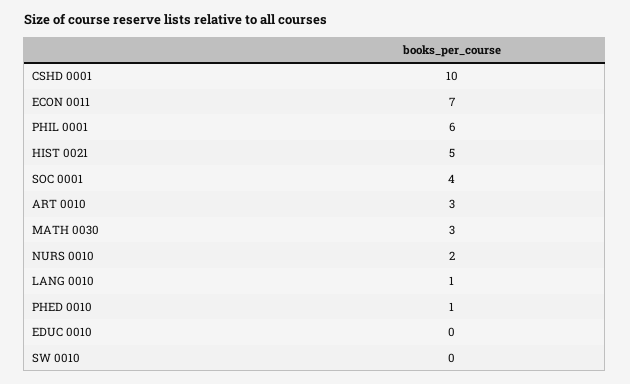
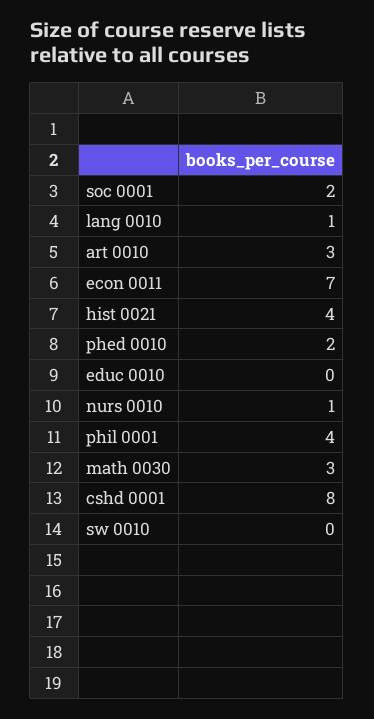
  {
-   "CSHD 0001": 10,
+   "CSHD 0001": 8,
    "ECON 0011": 7,
-   "PHIL 0001": 6,
+   "PHIL 0001": 4,
-   "HIST 0021": 5,
+   "HIST 0021": 4,
-   "SOC 0001": 4,
+   "SOC 0001": 2,
    "ART 0010": 3,
    "MATH 0030": 3,
-   "NURS 0010": 2,
+   "NURS 0010": 1,
    "LANG 0010": 1,
-   "PHED 0010": 1,
+   "PHED 0010": 2,
    "EDUC 0010": 0,
    "SW 0010": 0
  }

